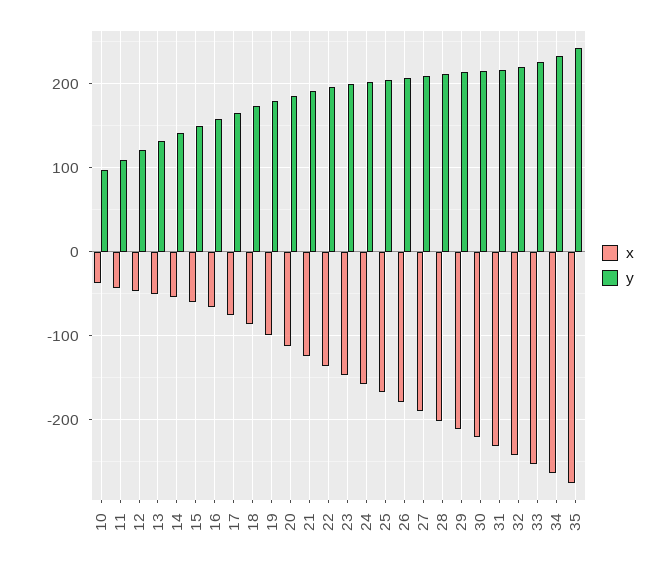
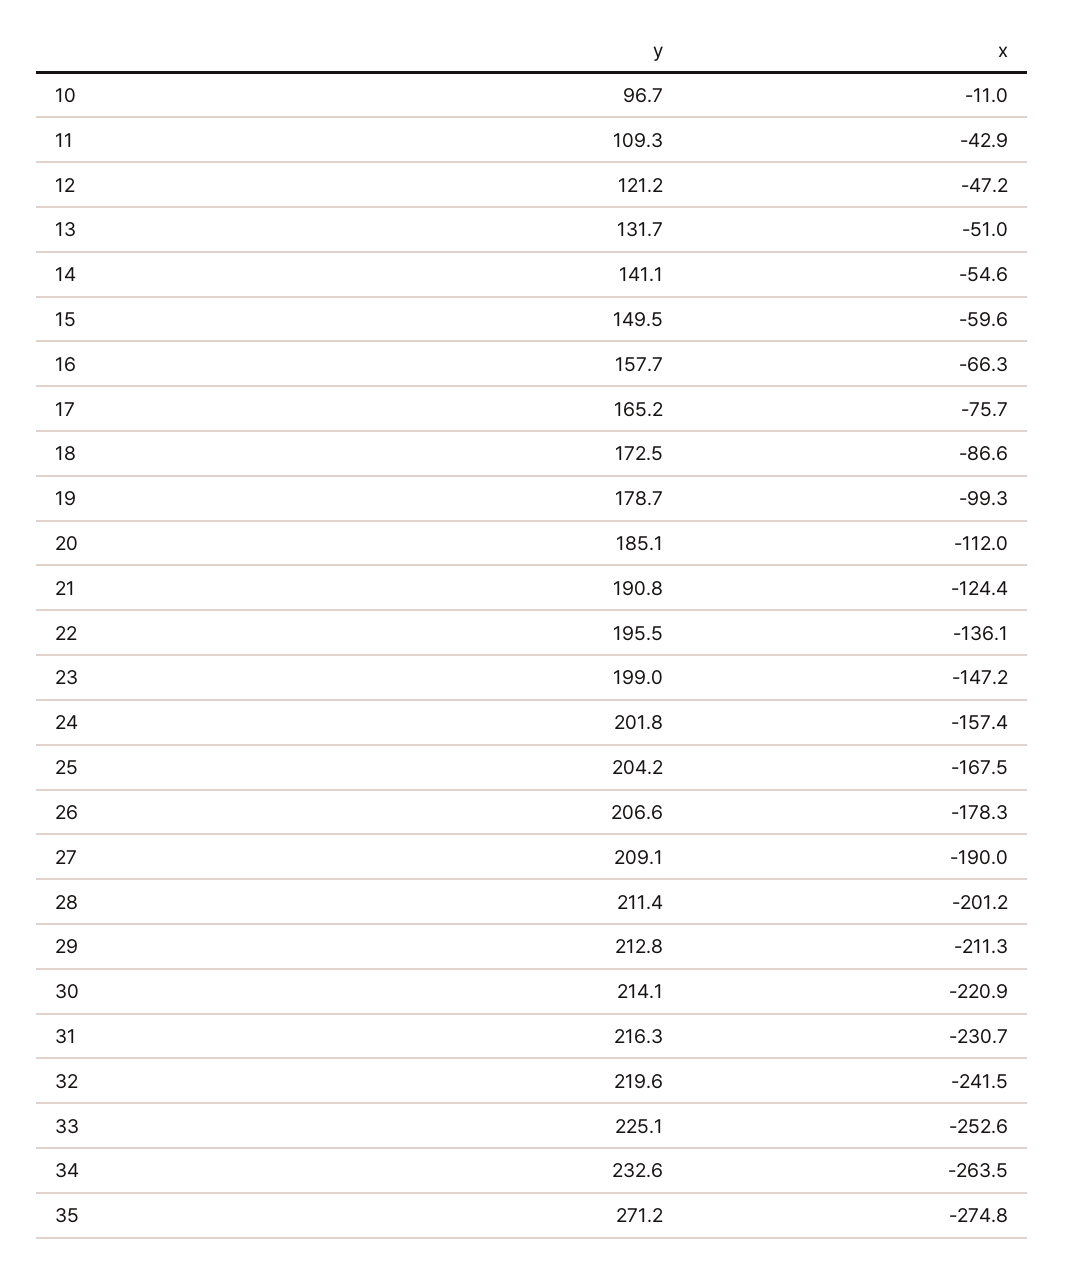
  {
    "x": {
-     "10": -40,
+     "10": -11,
      "11": -42.9,
      "12": -47.2,
      "13": -51,
      "14": -54.6,
      "15": -59.6,
      "16": -66.3,
      "17": -75.7,
      "18": -86.6,
      "19": -99.3,
      "20": -112,
      "21": -124.4,
      "22": -136.1,
      "23": -147.2,
      "24": -157.4,
      "25": -167.5,
      "26": -178.3,
      "27": -190,
      "28": -201.2,
      "29": -211.3,
      "30": -220.9,
      "31": -230.7,
      "32": -241.5,
      "33": -252.6,
      "34": -263.5,
      "35": -274.8
    },
    "y": {
      "10": 96.7,
      "11": 109.3,
      "12": 121.2,
      "13": 131.7,
      "14": 141.1,
      "15": 149.5,
      "16": 157.7,
      "17": 165.2,
      "18": 172.5,
      "19": 178.7,
      "20": 185.1,
      "21": 190.8,
      "22": 195.5,
      "23": 199,
      "24": 201.8,
      "25": 204.2,
      "26": 206.6,
      "27": 209.1,
      "28": 211.4,
      "29": 212.8,
      "30": 214.1,
      "31": 216.3,
      "32": 219.6,
      "33": 225.1,
      "34": 232.6,
-     "35": 240
+     "35": 271.2
    }
  }

